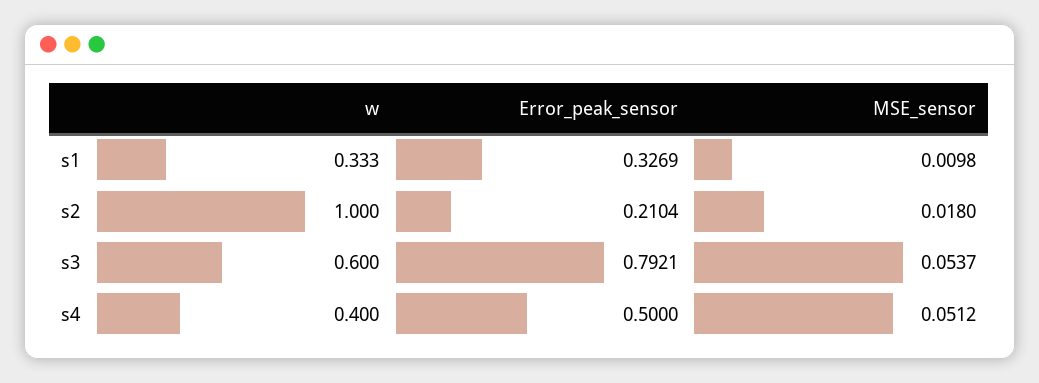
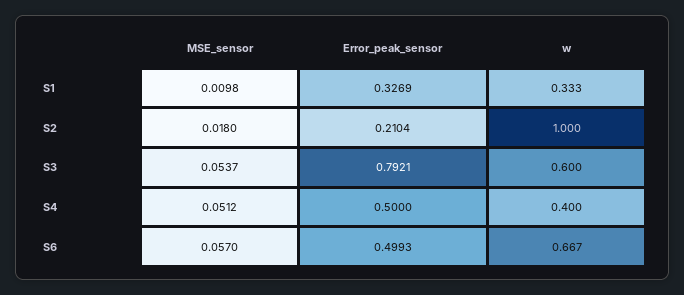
  {
    "w": {
      "s1": 0.333,
      "s2": 1,
      "s3": 0.6,
-     "s4": 0.4
+     "s4": 0.4,
+     "S6": 0.667
    },
    "Error_peak_sensor": {
      "s1": 0.3269,
      "s2": 0.2104,
      "s3": 0.7921,
-     "s4": 0.5
+     "s4": 0.5,
+     "S6": 0.4993
    },
    "MSE_sensor": {
      "s1": 0.0098,
      "s2": 0.018,
      "s3": 0.0537,
-     "s4": 0.0512
+     "s4": 0.0512,
+     "S6": 0.057
    }
  }

